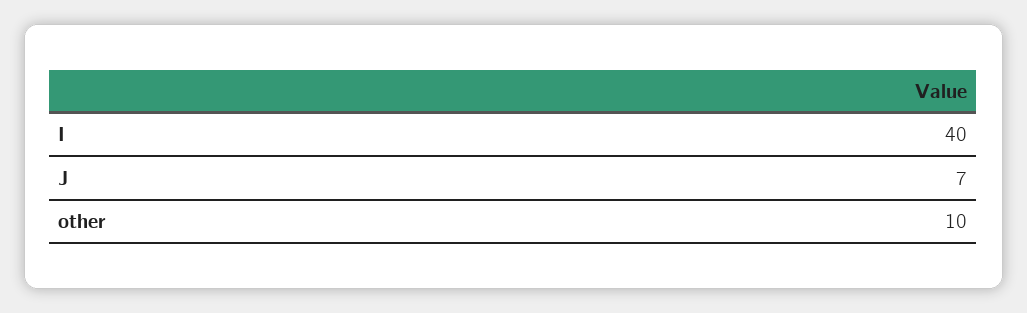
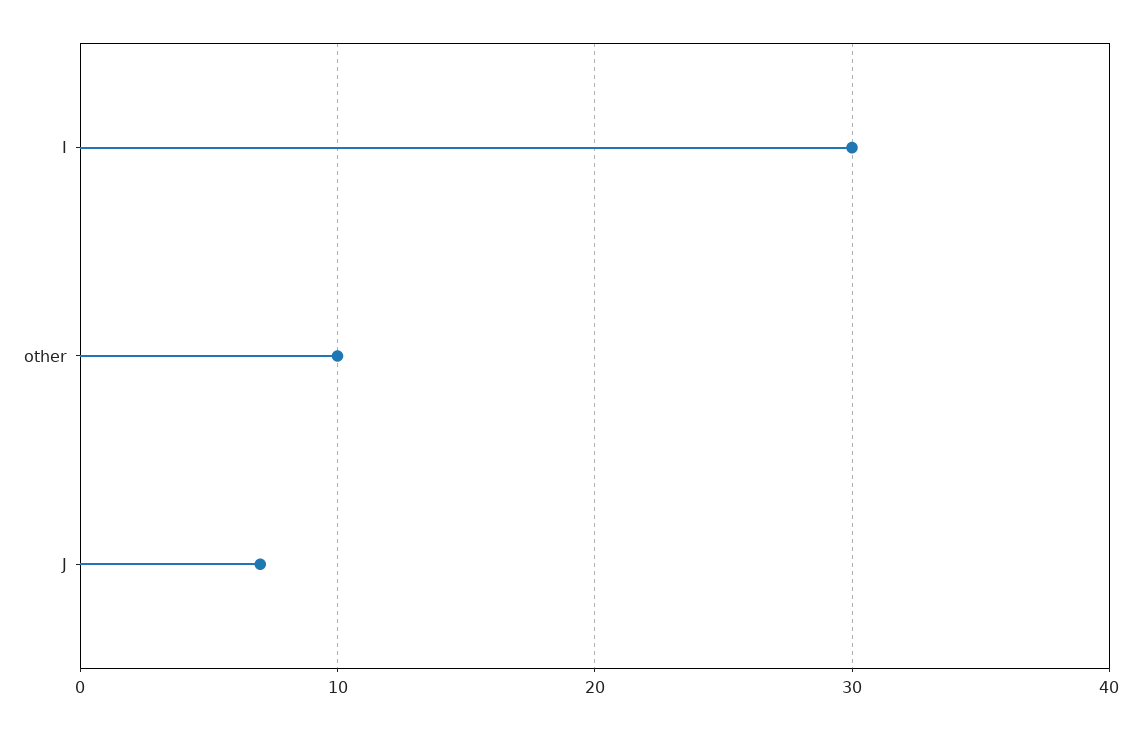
  {
-   "I": 40,
+   "I": 30,
    "J": 7,
    "other": 10
  }

